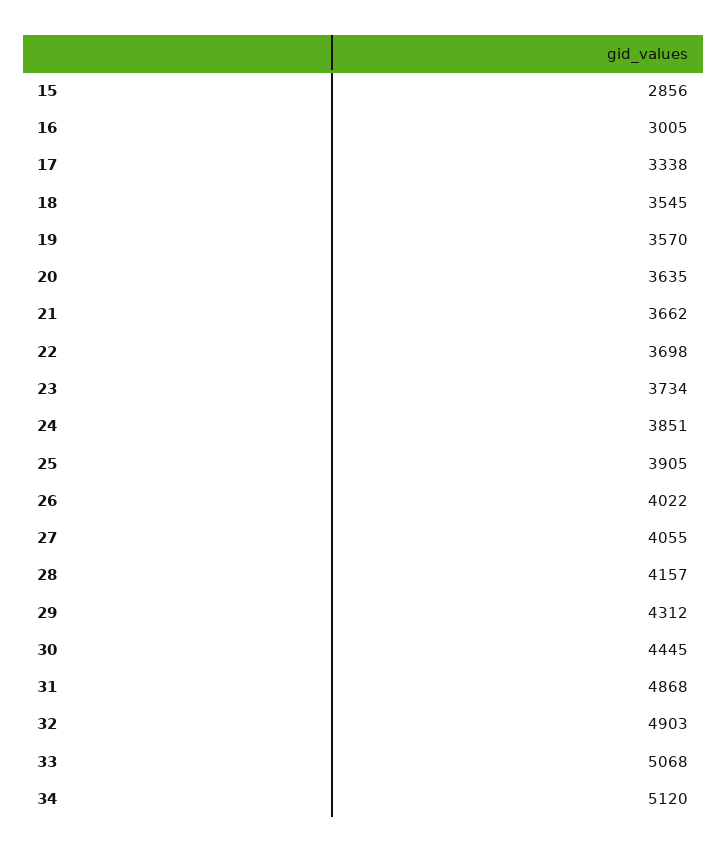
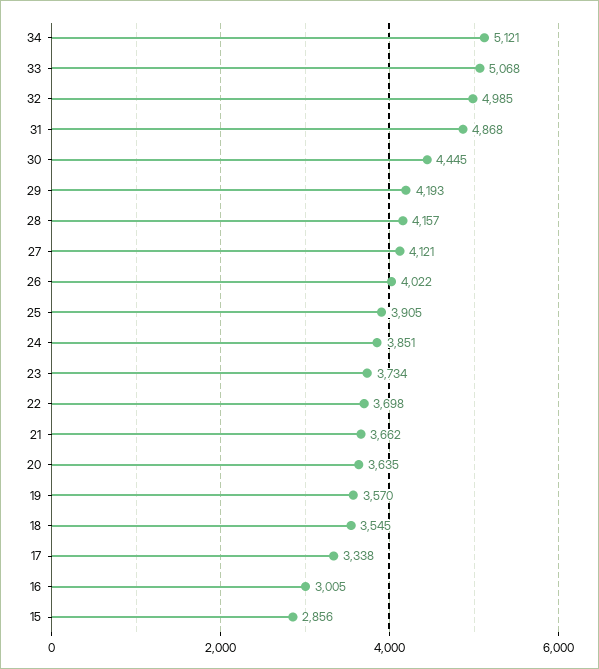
  {
    "15": 2856,
    "16": 3005,
    "17": 3338,
    "18": 3545,
    "19": 3570,
    "20": 3635,
    "21": 3662,
    "22": 3698,
    "23": 3734,
    "24": 3851,
    "25": 3905,
    "26": 4022,
-   "27": 4055,
+   "27": 4121,
    "28": 4157,
-   "29": 4312,
+   "29": 4193,
    "30": 4445,
    "31": 4868,
-   "32": 4903,
+   "32": 4985,
    "33": 5068,
-   "34": 5120
+   "34": 5121
  }

